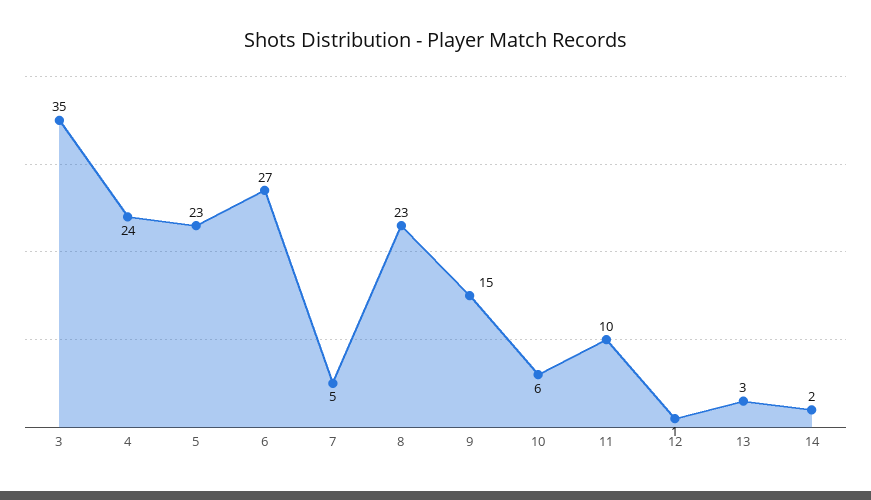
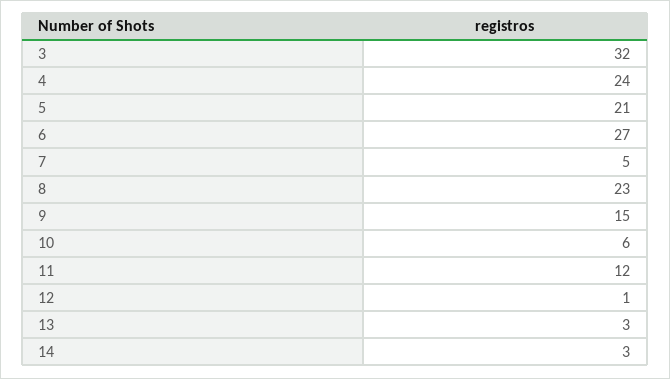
  {
-   "3": 35,
+   "3": 32,
    "4": 24,
-   "5": 23,
+   "5": 21,
    "6": 27,
    "7": 5,
    "8": 23,
    "9": 15,
    "10": 6,
-   "11": 10,
+   "11": 12,
    "12": 1,
    "13": 3,
-   "14": 2
+   "14": 3
  }

